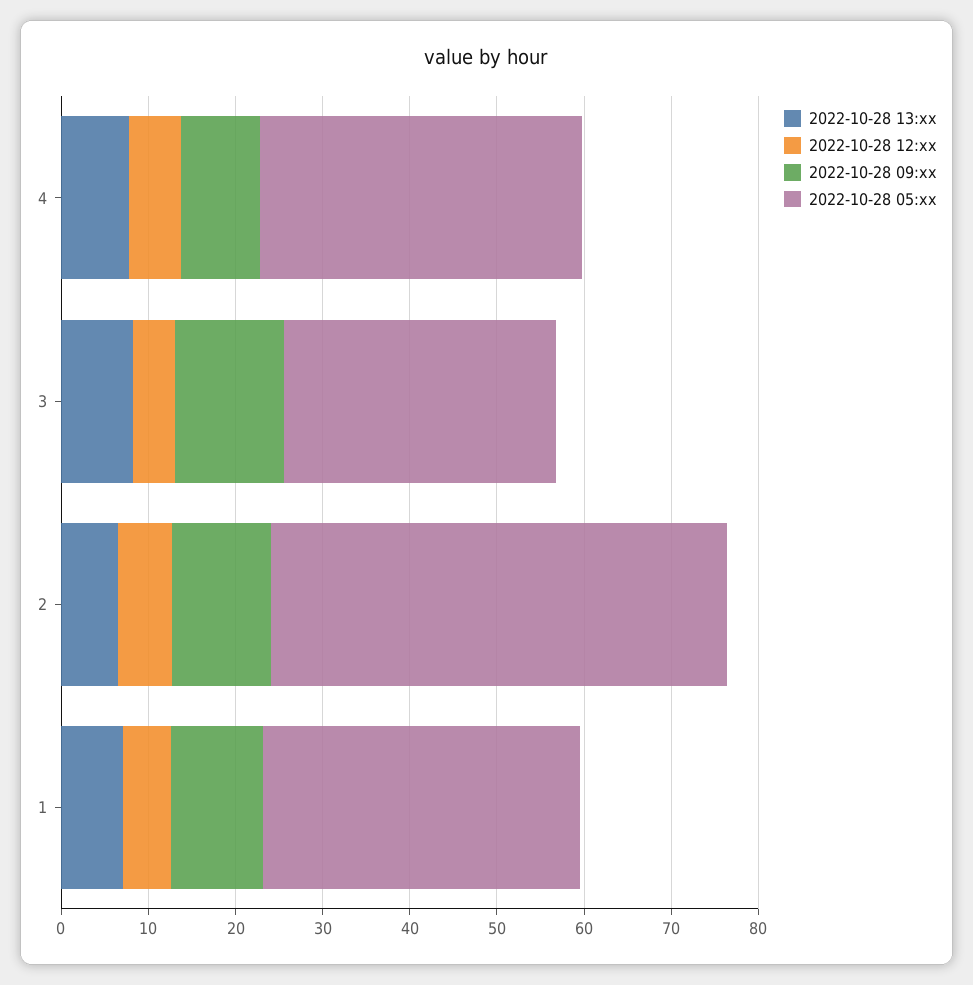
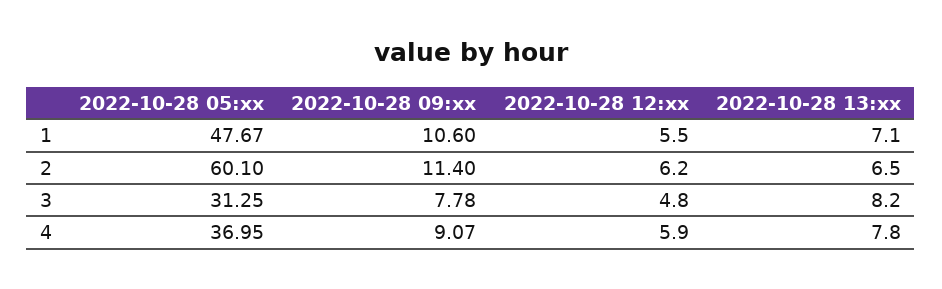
  {
    "2022-10-28 13:xx": {
      "4": 7.8,
      "3": 8.2,
      "2": 6.5,
      "1": 7.1
    },
    "2022-10-28 12:xx": {
      "4": 5.9,
      "3": 4.8,
      "2": 6.2,
      "1": 5.5
    },
    "2022-10-28 09:xx": {
      "4": 9.07,
-     "3": 12,
+     "3": 7.78,
      "2": 11.4,
      "1": 10.6
    },
    "2022-10-28 05:xx": {
      "4": 36.95,
      "3": 31.25,
-     "2": 52,
+     "2": 60.1,
-     "1": 36
+     "1": 47.67
    }
  }

